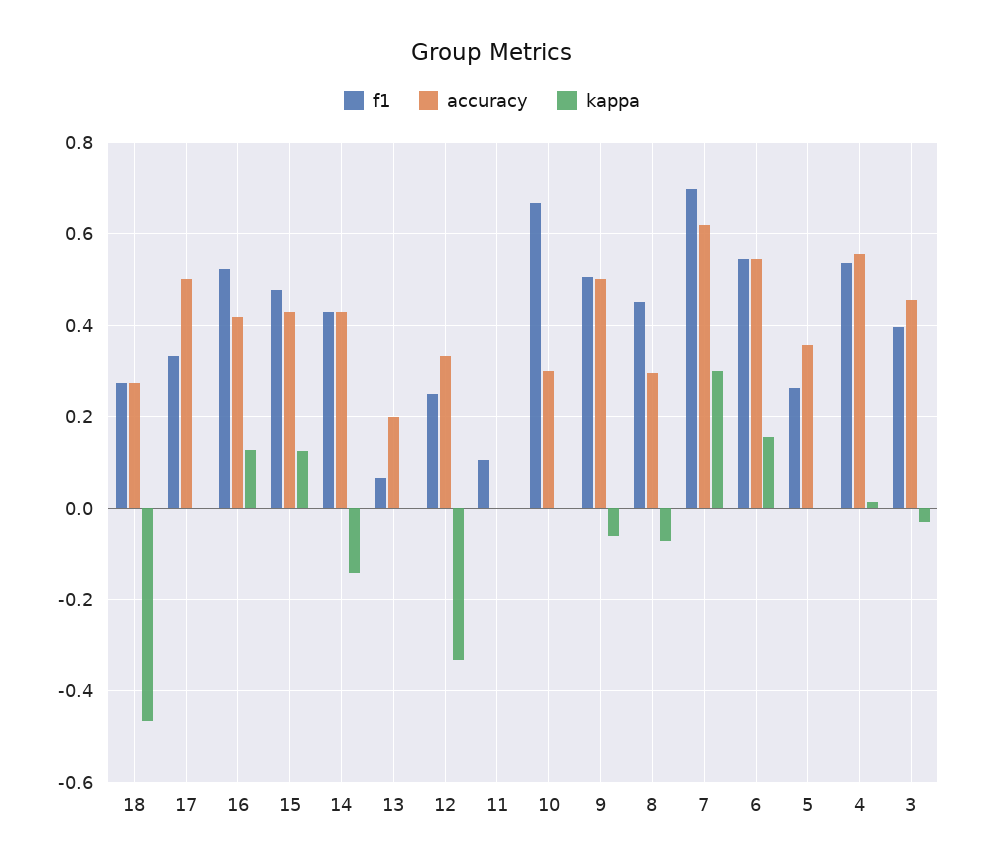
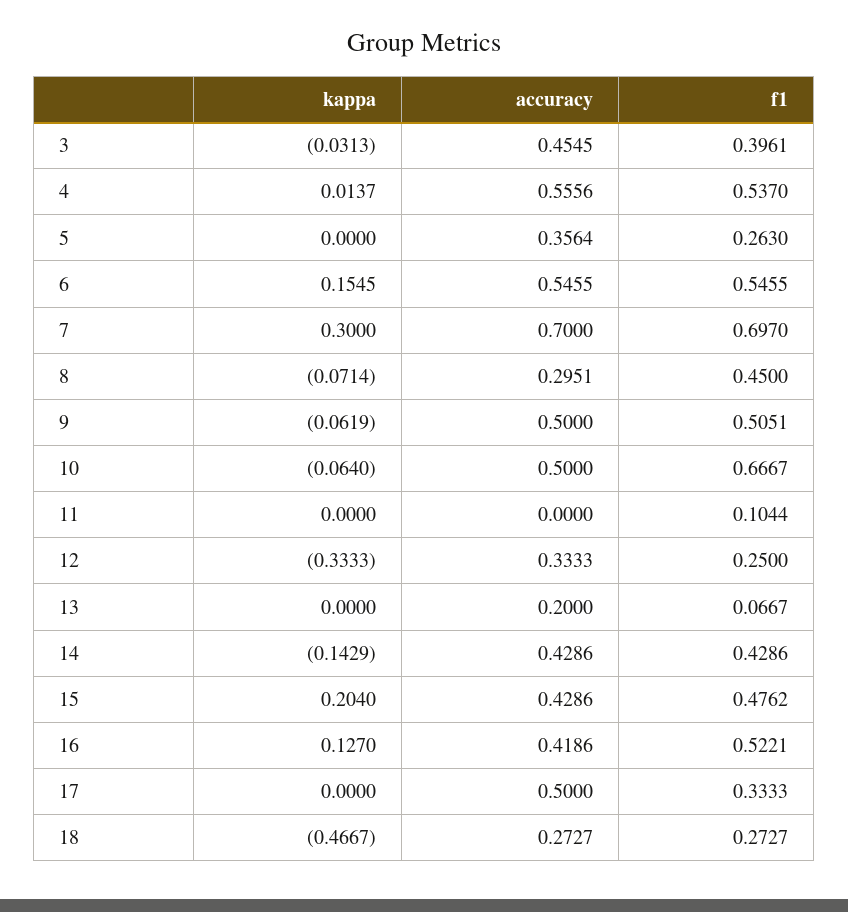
  {
    "f1": {
      "18": 0.2727,
      "17": 0.3333,
      "16": 0.5221,
      "15": 0.4762,
      "14": 0.4286,
      "13": 0.0667,
      "12": 0.25,
      "11": 0.1044,
      "10": 0.6667,
      "9": 0.5051,
      "8": 0.45,
      "7": 0.697,
      "6": 0.5455,
      "5": 0.263,
      "4": 0.537,
      "3": 0.3961
    },
    "accuracy": {
      "18": 0.2727,
      "17": 0.5,
      "16": 0.4186,
      "15": 0.4286,
      "14": 0.4286,
      "13": 0.2,
      "12": 0.3333,
      "11": 0,
-     "10": 0.3,
+     "10": 0.5,
      "9": 0.5,
      "8": 0.2951,
-     "7": 0.62,
+     "7": 0.7,
      "6": 0.5455,
      "5": 0.3564,
      "4": 0.5556,
      "3": 0.4545
    },
    "kappa": {
      "18": -0.4667,
      "17": 0,
      "16": 0.127,
-     "15": 0.12,
+     "15": 0.204,
      "14": -0.1429,
      "13": 0,
      "12": -0.3333,
      "11": 0,
-     "10": 0,
+     "10": -0.064,
      "9": -0.0619,
      "8": -0.0714,
      "7": 0.3,
      "6": 0.1545,
      "5": 0,
      "4": 0.0137,
      "3": -0.0313
    }
  }

